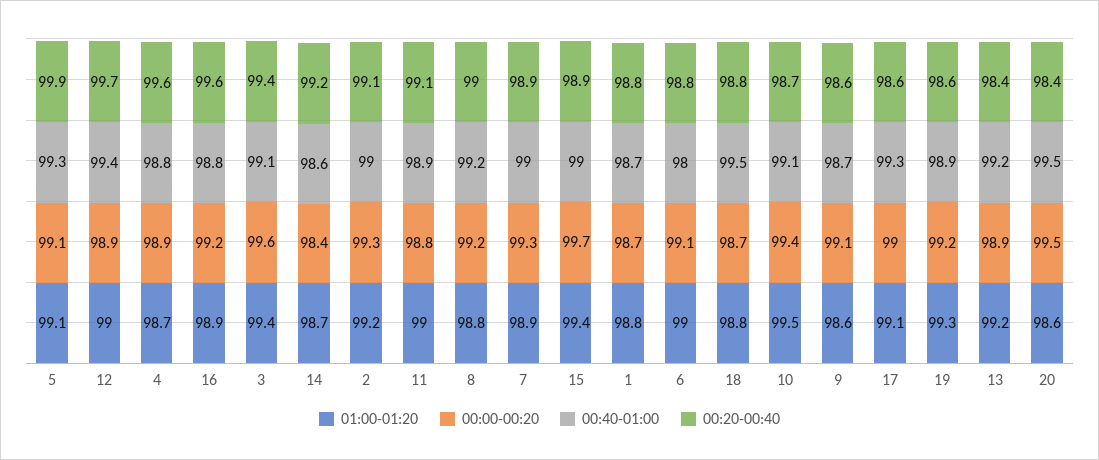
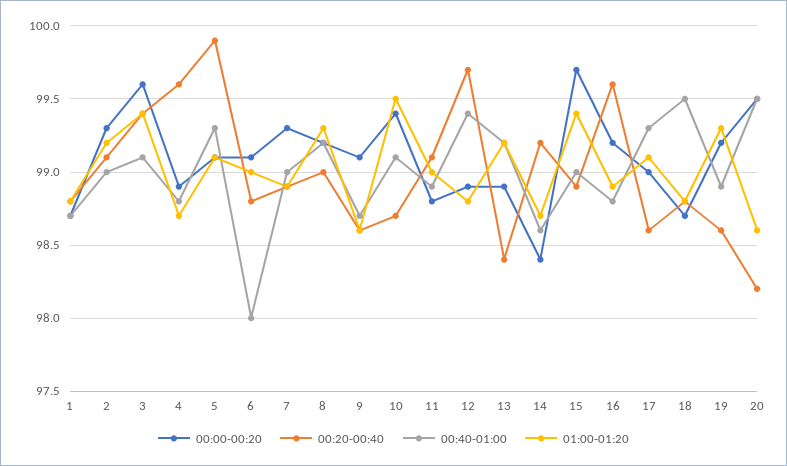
  {
    "01:00-01:20": {
      "5": 99.1,
-     "12": 99,
+     "12": 98.8,
      "4": 98.7,
      "16": 98.9,
      "3": 99.4,
      "14": 98.7,
      "2": 99.2,
      "11": 99,
-     "8": 98.8,
+     "8": 99.3,
      "7": 98.9,
      "15": 99.4,
      "1": 98.8,
      "6": 99,
      "18": 98.8,
      "10": 99.5,
      "9": 98.6,
      "17": 99.1,
      "19": 99.3,
      "13": 99.2,
      "20": 98.6
    },
    "00:00-00:20": {
      "5": 99.1,
      "12": 98.9,
      "4": 98.9,
      "16": 99.2,
      "3": 99.6,
      "14": 98.4,
      "2": 99.3,
      "11": 98.8,
      "8": 99.2,
      "7": 99.3,
      "15": 99.7,
      "1": 98.7,
      "6": 99.1,
      "18": 98.7,
      "10": 99.4,
      "9": 99.1,
      "17": 99,
      "19": 99.2,
      "13": 98.9,
      "20": 99.5
    },
    "00:40-01:00": {
      "5": 99.3,
      "12": 99.4,
      "4": 98.8,
      "16": 98.8,
      "3": 99.1,
      "14": 98.6,
      "2": 99,
      "11": 98.9,
      "8": 99.2,
      "7": 99,
      "15": 99,
      "1": 98.7,
      "6": 98,
      "18": 99.5,
      "10": 99.1,
      "9": 98.7,
      "17": 99.3,
      "19": 98.9,
      "13": 99.2,
      "20": 99.5
    },
    "00:20-00:40": {
      "5": 99.9,
      "12": 99.7,
      "4": 99.6,
      "16": 99.6,
      "3": 99.4,
      "14": 99.2,
      "2": 99.1,
      "11": 99.1,
      "8": 99,
      "7": 98.9,
      "15": 98.9,
      "1": 98.8,
      "6": 98.8,
      "18": 98.8,
      "10": 98.7,
      "9": 98.6,
      "17": 98.6,
      "19": 98.6,
      "13": 98.4,
-     "20": 98.4
+     "20": 98.2
    }
  }

